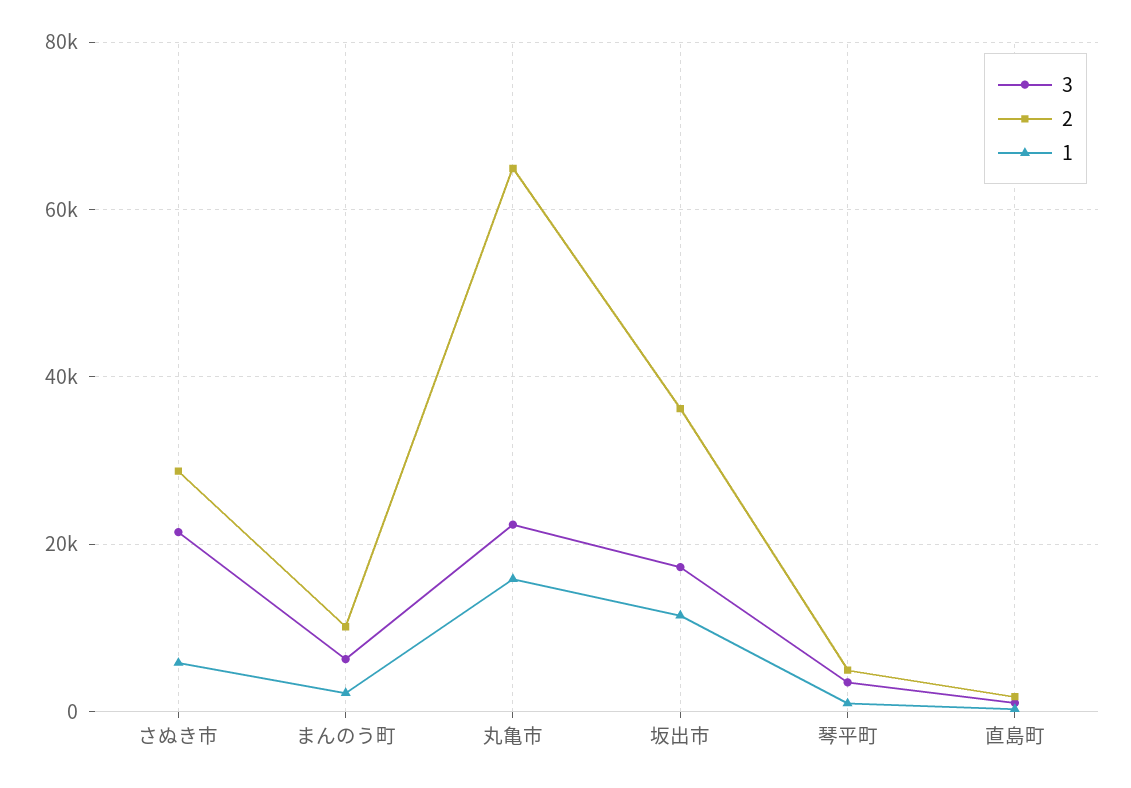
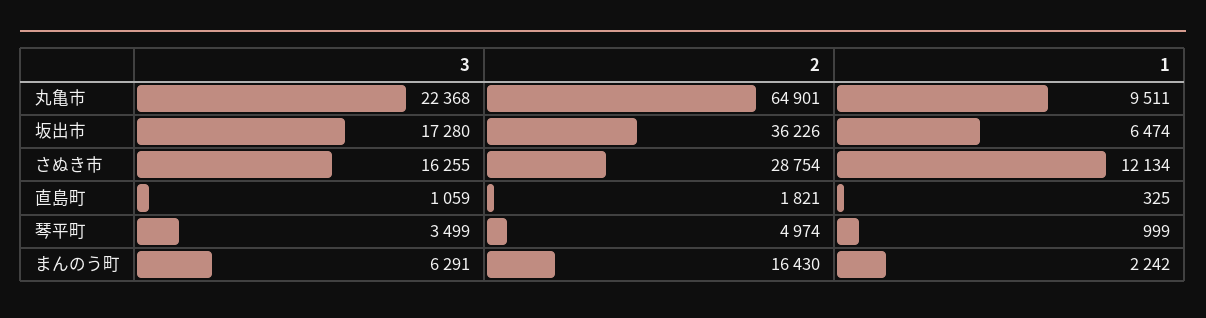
  {
    "3": {
-     "さぬき市": 22000,
+     "さぬき市": 16255,
      "まんのう町": 6291,
      "丸亀市": 22368,
      "坂出市": 17280,
      "琴平町": 3499,
      "直島町": 1059
    },
    "2": {
      "さぬき市": 28754,
-     "まんのう町": 10000,
+     "まんのう町": 16430,
      "丸亀市": 64901,
      "坂出市": 36226,
      "琴平町": 4974,
      "直島町": 1821
    },
    "1": {
-     "さぬき市": 6000,
+     "さぬき市": 12134,
      "まんのう町": 2242,
-     "丸亀市": 16000,
+     "丸亀市": 9511,
-     "坂出市": 12000,
+     "坂出市": 6474,
      "琴平町": 999,
      "直島町": 325
    }
  }

